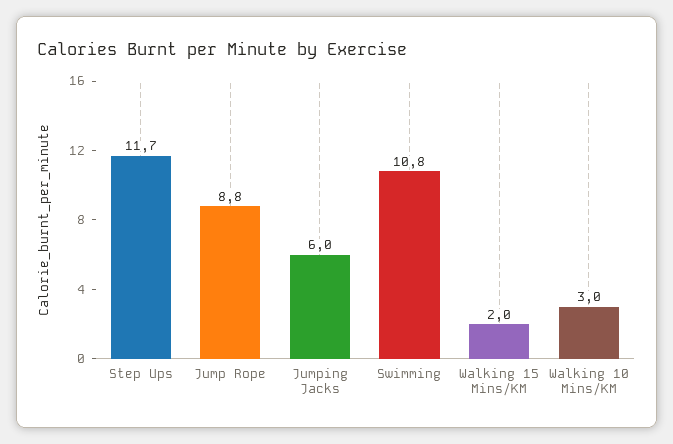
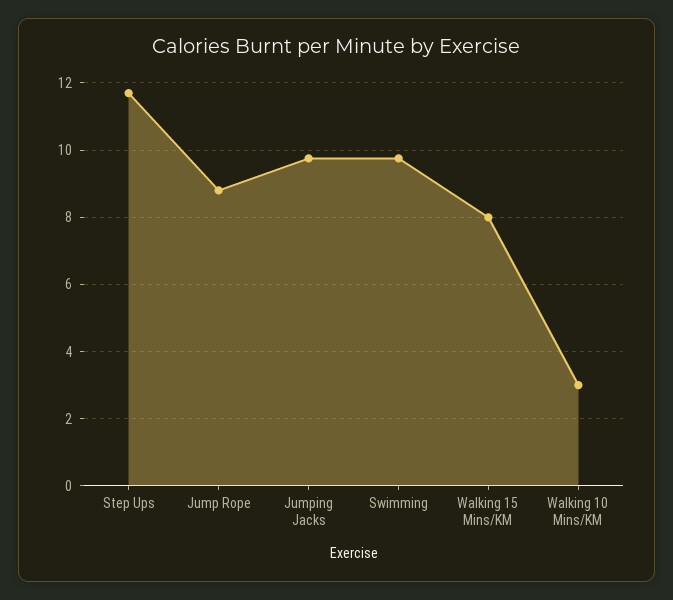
  {
    "Step Ups": 11.7,
    "Jump Rope": 8.8,
-   "Jumping Jacks": 6,
+   "Jumping Jacks": 9.8,
-   "Swimming": 10.8,
+   "Swimming": 9.8,
-   "Walking 15 Mins/KM": 2,
+   "Walking 15 Mins/KM": 8,
    "Walking 10 Mins/KM": 3
  }

